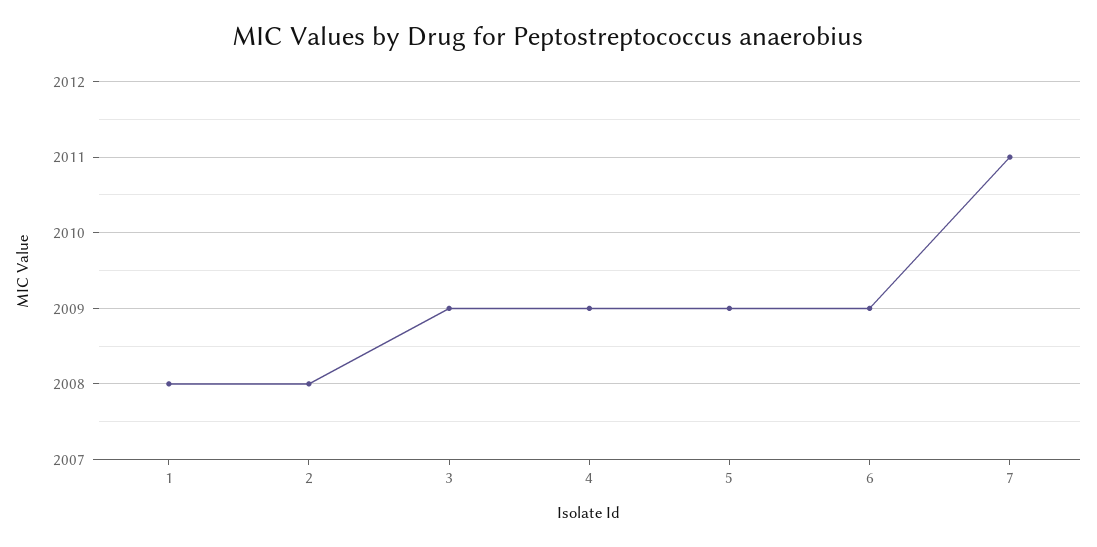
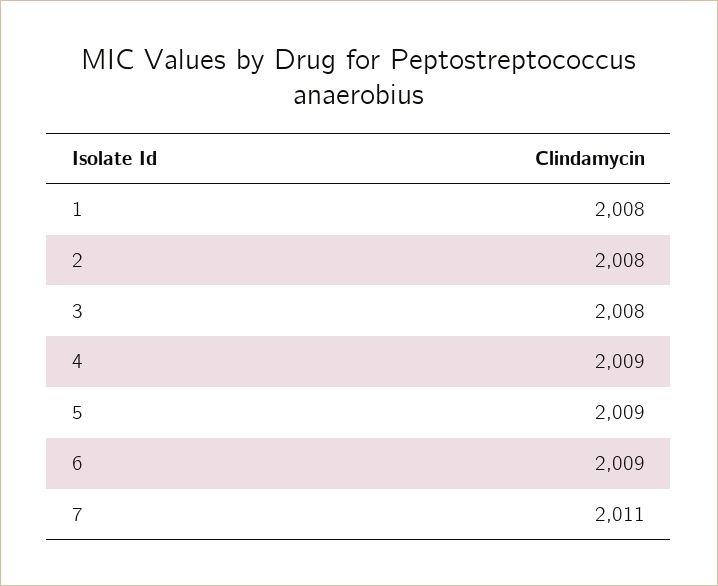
  {
    "1": 2008,
    "2": 2008,
-   "3": 2009,
+   "3": 2008,
    "4": 2009,
    "5": 2009,
    "6": 2009,
    "7": 2011
  }

